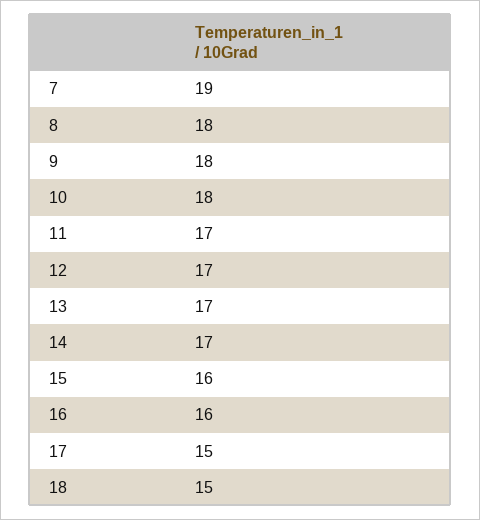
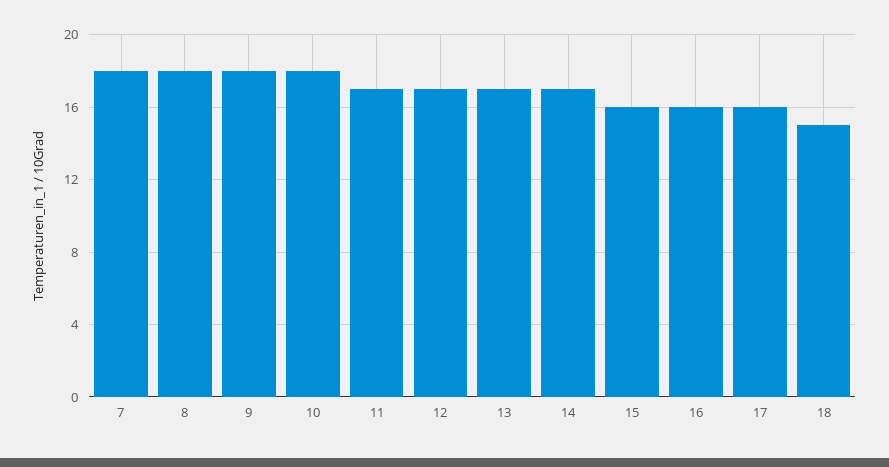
  {
-   "7": 19,
+   "7": 18,
    "8": 18,
    "9": 18,
    "10": 18,
    "11": 17,
    "12": 17,
    "13": 17,
    "14": 17,
    "15": 16,
    "16": 16,
-   "17": 15,
+   "17": 16,
    "18": 15
  }

